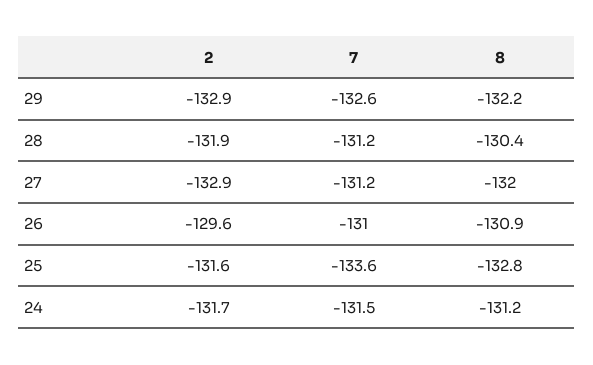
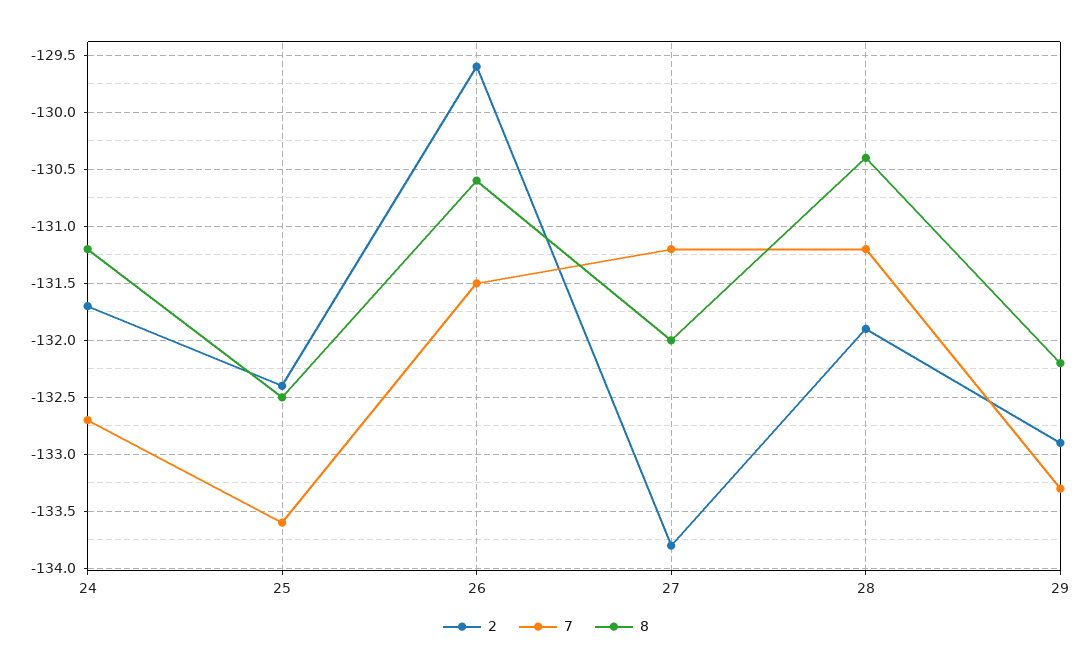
  {
    "2": {
      "29": -132.9,
      "28": -131.9,
-     "27": -132.9,
+     "27": -133.8,
      "26": -129.6,
-     "25": -131.6,
+     "25": -132.4,
      "24": -131.7
    },
    "7": {
-     "29": -132.6,
+     "29": -133.3,
      "28": -131.2,
      "27": -131.2,
-     "26": -131,
+     "26": -131.5,
      "25": -133.6,
-     "24": -131.5
+     "24": -132.7
    },
    "8": {
      "29": -132.2,
      "28": -130.4,
      "27": -132,
-     "26": -130.9,
+     "26": -130.6,
-     "25": -132.8,
+     "25": -132.5,
      "24": -131.2
    }
  }

